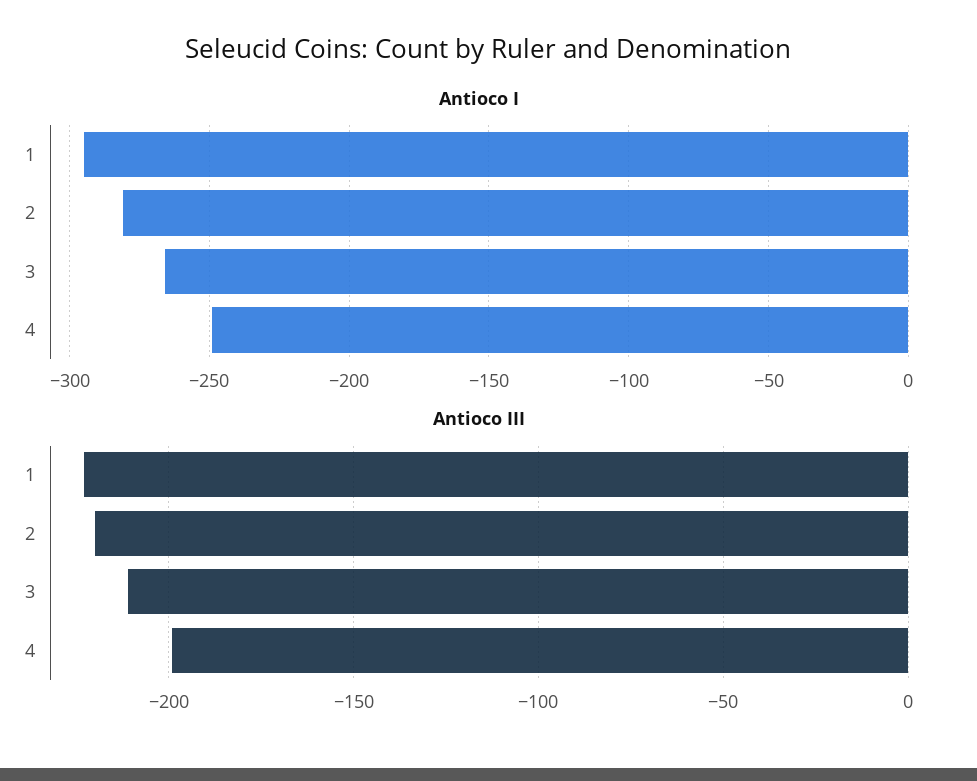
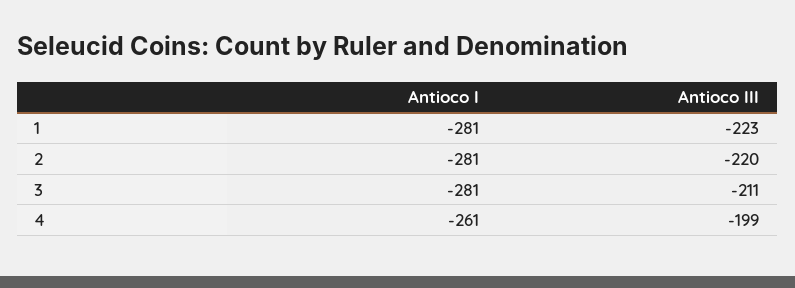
  {
    "Antioco I": {
-     "1": -295,
+     "1": -281,
      "2": -281,
-     "3": -265,
+     "3": -281,
-     "4": -250
+     "4": -261
    },
    "Antioco III": {
      "1": -223,
      "2": -220,
      "3": -211,
      "4": -199
    }
  }

